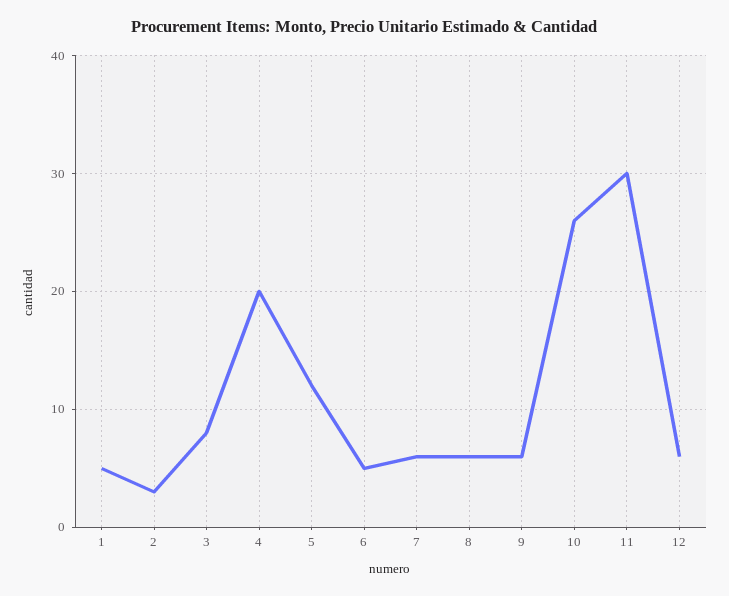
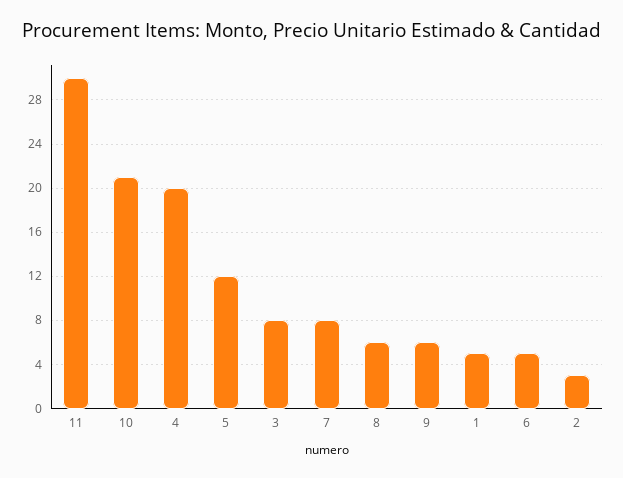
  {
    "1": 5,
    "2": 3,
    "3": 8,
    "4": 20,
    "5": 12,
    "6": 5,
-   "7": 6,
+   "7": 8,
    "8": 6,
    "9": 6,
-   "10": 26,
+   "10": 21,
-   "11": 30,
+   "11": 30
-   "12": 6
  }

